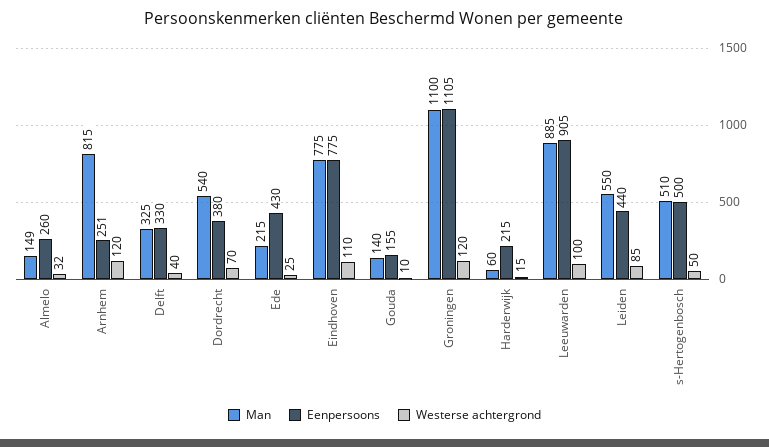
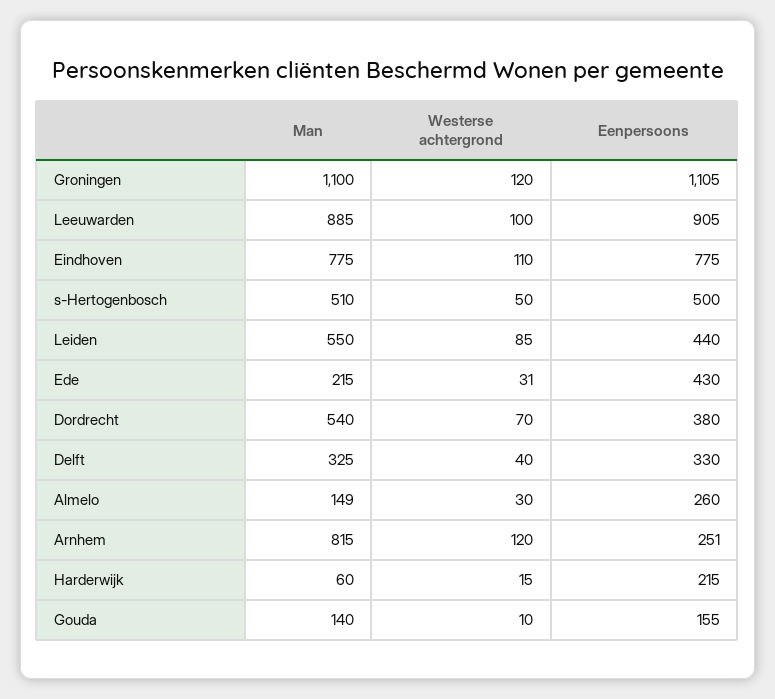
  {
    "Man": {
      "Almelo": 149,
      "Arnhem": 815,
      "Delft": 325,
      "Dordrecht": 540,
      "Ede": 215,
      "Eindhoven": 775,
      "Gouda": 140,
      "Groningen": 1100,
      "Harderwijk": 60,
      "Leeuwarden": 885,
      "Leiden": 550,
      "s-Hertogenbosch": 510
    },
    "Eenpersoons": {
      "Almelo": 260,
      "Arnhem": 251,
      "Delft": 330,
      "Dordrecht": 380,
      "Ede": 430,
      "Eindhoven": 775,
      "Gouda": 155,
      "Groningen": 1105,
      "Harderwijk": 215,
      "Leeuwarden": 905,
      "Leiden": 440,
      "s-Hertogenbosch": 500
    },
    "Westerse achtergrond": {
-     "Almelo": 32,
+     "Almelo": 30,
      "Arnhem": 120,
      "Delft": 40,
      "Dordrecht": 70,
-     "Ede": 25,
+     "Ede": 31,
      "Eindhoven": 110,
      "Gouda": 10,
      "Groningen": 120,
      "Harderwijk": 15,
      "Leeuwarden": 100,
      "Leiden": 85,
      "s-Hertogenbosch": 50
    }
  }

